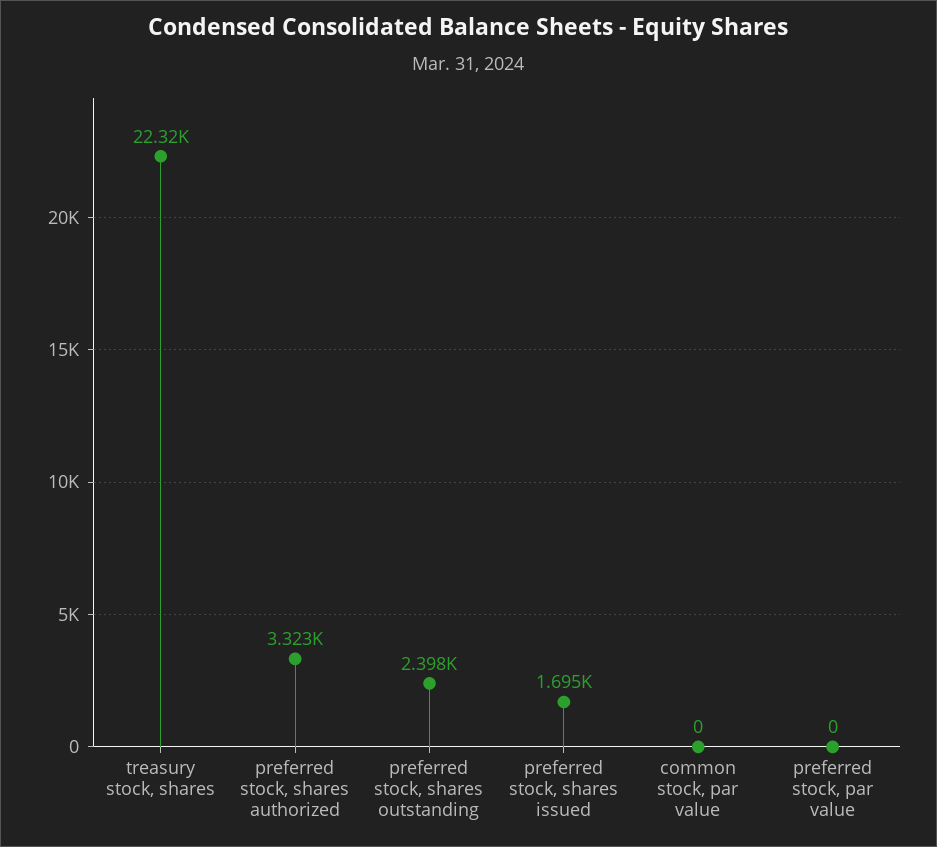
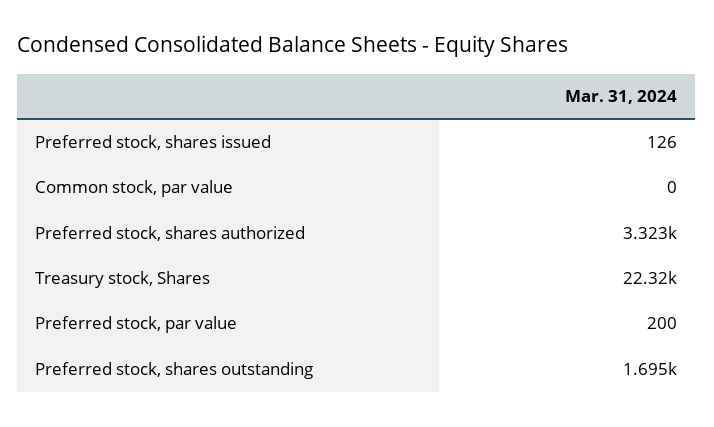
  {
    "treasury stock, shares": 22320,
    "preferred stock, shares authorized": 3323,
-   "preferred stock, shares outstanding": 2398,
+   "preferred stock, shares outstanding": 1695,
-   "preferred stock, shares issued": 1695,
+   "preferred stock, shares issued": 126,
    "common stock, par value": 0,
-   "preferred stock, par value": 0
+   "preferred stock, par value": 200
  }

